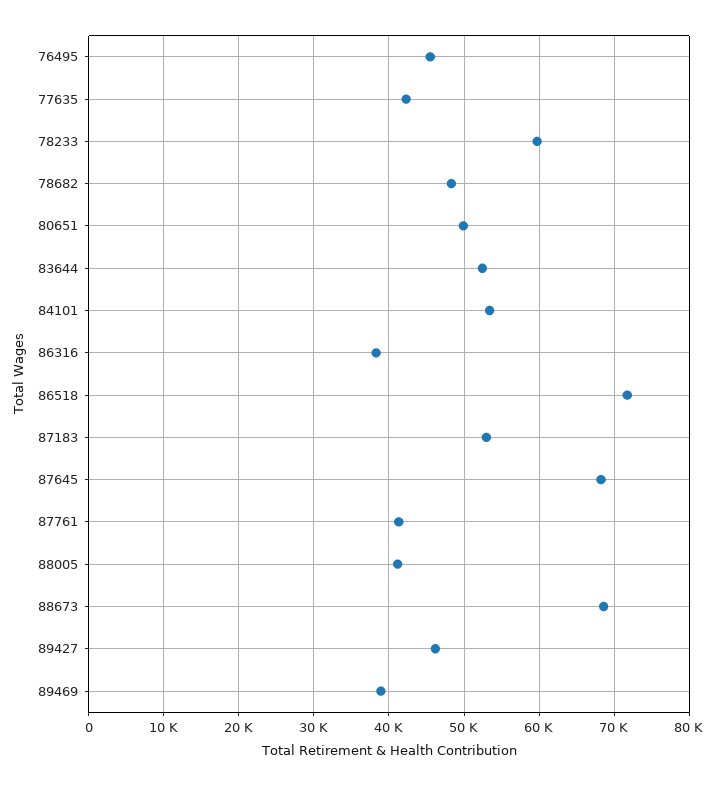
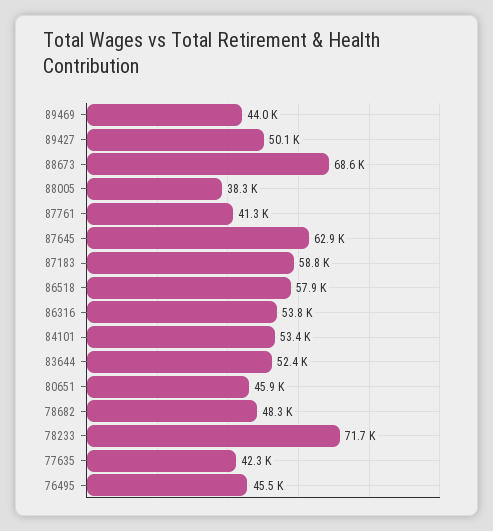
  {
    "76495": 45500,
    "77635": 42300,
-   "78233": 60000,
+   "78233": 71700,
    "78682": 48300,
-   "80651": 50000,
+   "80651": 45900,
    "83644": 52400,
    "84101": 53400,
-   "86316": 38000,
+   "86316": 53800,
-   "86518": 72000,
+   "86518": 57900,
-   "87183": 53000,
+   "87183": 58800,
-   "87645": 68000,
+   "87645": 62900,
    "87761": 41300,
-   "88005": 41000,
+   "88005": 38300,
    "88673": 68600,
-   "89427": 46000,
+   "89427": 50100,
-   "89469": 39000
+   "89469": 44000
  }

